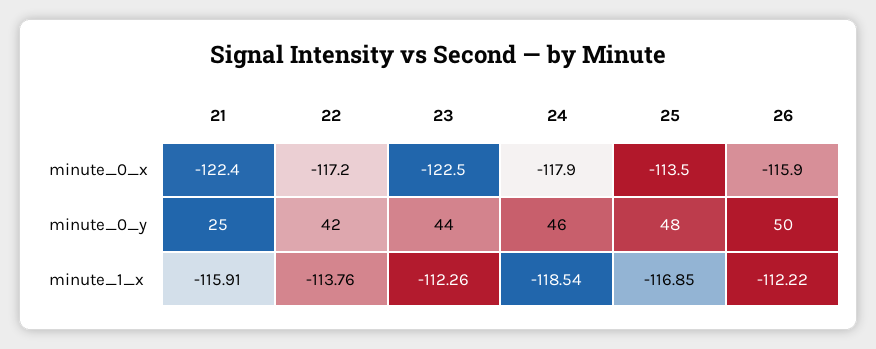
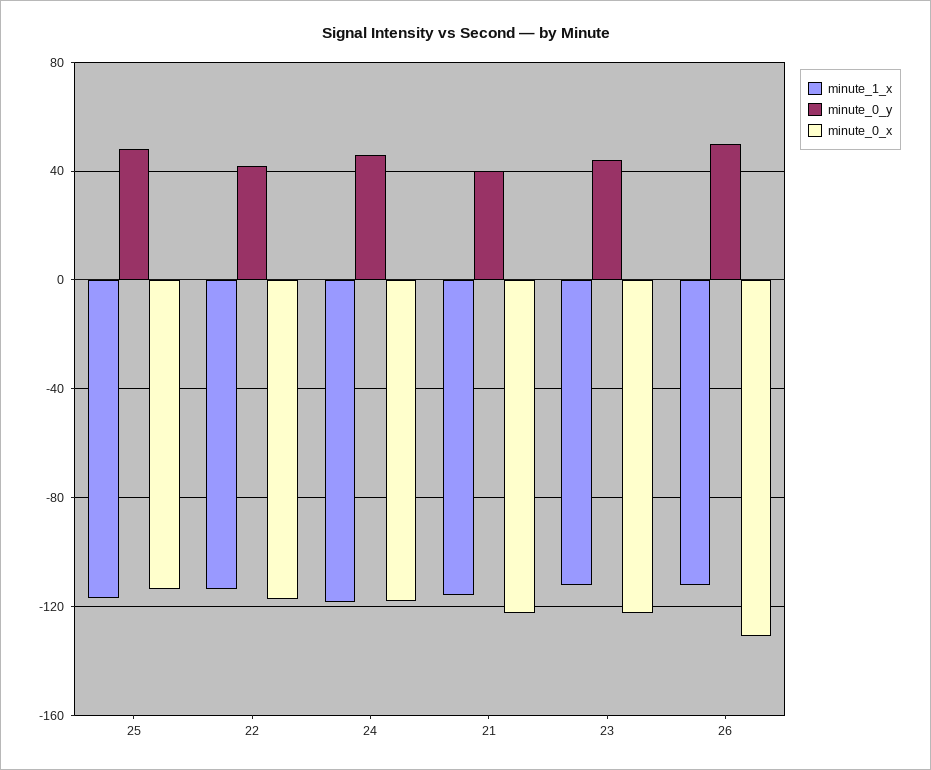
  {
    "minute_0_x": {
      "21": -122.4,
      "22": -117.2,
      "23": -122.5,
      "24": -117.9,
      "25": -113.5,
-     "26": -115.9
+     "26": -130
    },
    "minute_0_y": {
-     "21": 25,
+     "21": 40,
      "22": 42,
      "23": 44,
      "24": 46,
      "25": 48,
      "26": 50
    },
    "minute_1_x": {
      "21": -115.91,
      "22": -113.76,
      "23": -112.26,
      "24": -118.54,
      "25": -116.85,
      "26": -112.22
    }
  }

